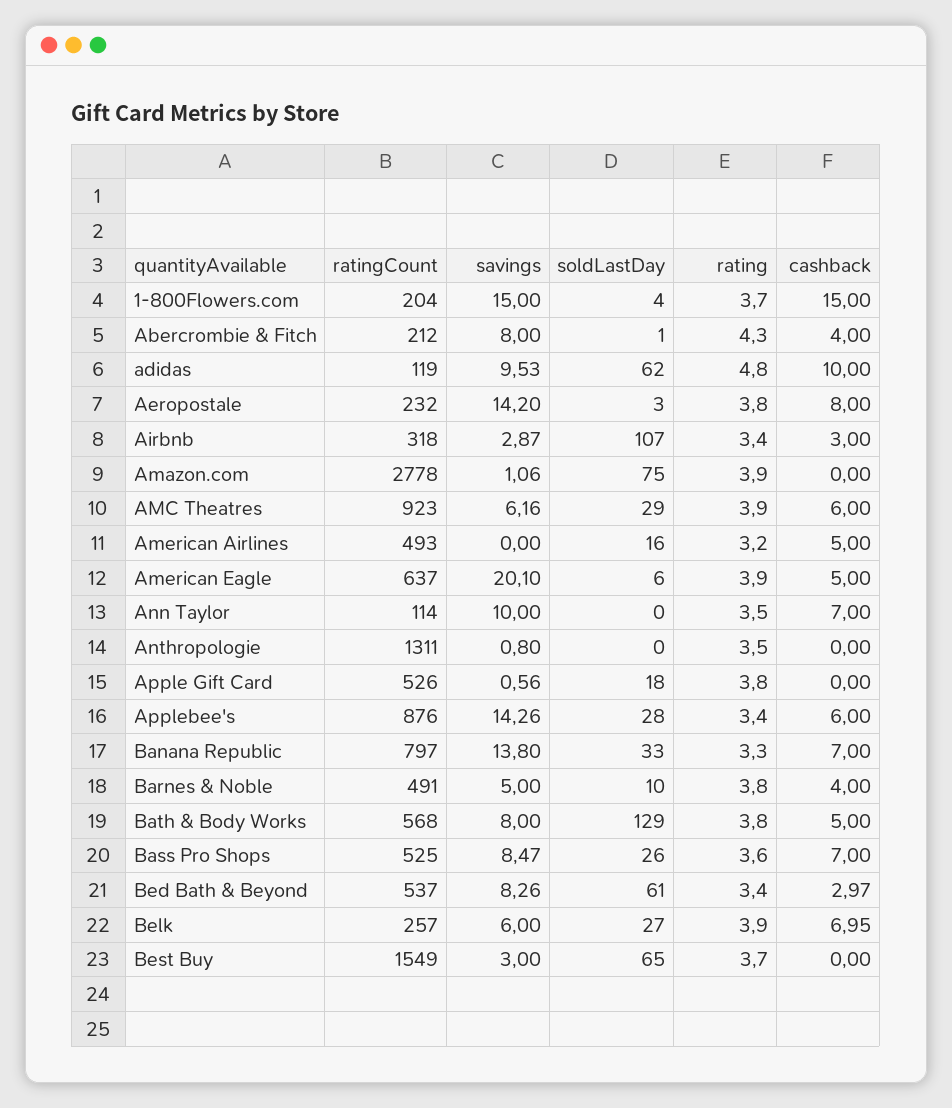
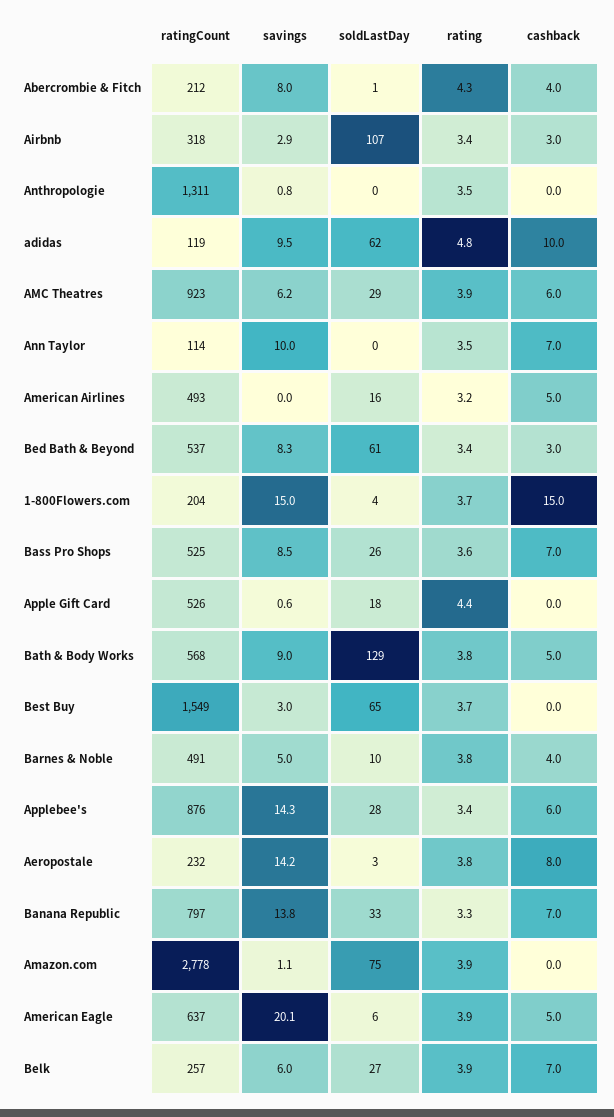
  {
    "ratingCount": {
      "1-800Flowers.com": 204,
      "Abercrombie & Fitch": 212,
      "adidas": 119,
      "Aeropostale": 232,
      "Airbnb": 318,
      "Amazon.com": 2778,
      "AMC Theatres": 923,
      "American Airlines": 493,
      "American Eagle": 637,
      "Ann Taylor": 114,
      "Anthropologie": 1311,
      "Apple Gift Card": 526,
      "Applebee's": 876,
      "Banana Republic": 797,
      "Barnes & Noble": 491,
      "Bath & Body Works": 568,
      "Bass Pro Shops": 525,
      "Bed Bath & Beyond": 537,
      "Belk": 257,
      "Best Buy": 1549
    },
    "savings": {
      "1-800Flowers.com": 15,
      "Abercrombie & Fitch": 8,
      "adidas": 9.53,
      "Aeropostale": 14.2,
      "Airbnb": 2.87,
      "Amazon.com": 1.06,
      "AMC Theatres": 6.16,
      "American Airlines": 0,
      "American Eagle": 20.1,
      "Ann Taylor": 10,
      "Anthropologie": 0.8,
      "Apple Gift Card": 0.56,
      "Applebee's": 14.26,
      "Banana Republic": 13.8,
      "Barnes & Noble": 5,
-     "Bath & Body Works": 8,
+     "Bath & Body Works": 9,
      "Bass Pro Shops": 8.47,
      "Bed Bath & Beyond": 8.26,
      "Belk": 6,
      "Best Buy": 3
    },
    "soldLastDay": {
      "1-800Flowers.com": 4,
      "Abercrombie & Fitch": 1,
      "adidas": 62,
      "Aeropostale": 3,
      "Airbnb": 107,
      "Amazon.com": 75,
      "AMC Theatres": 29,
      "American Airlines": 16,
      "American Eagle": 6,
      "Ann Taylor": 0,
      "Anthropologie": 0,
      "Apple Gift Card": 18,
      "Applebee's": 28,
      "Banana Republic": 33,
      "Barnes & Noble": 10,
      "Bath & Body Works": 129,
      "Bass Pro Shops": 26,
      "Bed Bath & Beyond": 61,
      "Belk": 27,
      "Best Buy": 65
    },
    "rating": {
      "1-800Flowers.com": 3.7,
      "Abercrombie & Fitch": 4.3,
      "adidas": 4.8,
      "Aeropostale": 3.8,
      "Airbnb": 3.4,
      "Amazon.com": 3.9,
      "AMC Theatres": 3.9,
      "American Airlines": 3.2,
      "American Eagle": 3.9,
      "Ann Taylor": 3.5,
      "Anthropologie": 3.5,
-     "Apple Gift Card": 3.8,
+     "Apple Gift Card": 4.4,
      "Applebee's": 3.4,
      "Banana Republic": 3.3,
      "Barnes & Noble": 3.8,
      "Bath & Body Works": 3.8,
      "Bass Pro Shops": 3.6,
      "Bed Bath & Beyond": 3.4,
      "Belk": 3.9,
      "Best Buy": 3.7
    },
    "cashback": {
      "1-800Flowers.com": 15,
      "Abercrombie & Fitch": 4,
      "adidas": 10,
      "Aeropostale": 8,
      "Airbnb": 3,
      "Amazon.com": 0,
      "AMC Theatres": 6,
      "American Airlines": 5,
      "American Eagle": 5,
      "Ann Taylor": 7,
      "Anthropologie": 0,
      "Apple Gift Card": 0,
      "Applebee's": 6,
      "Banana Republic": 7,
      "Barnes & Noble": 4,
      "Bath & Body Works": 5,
      "Bass Pro Shops": 7,
      "Bed Bath & Beyond": 2.97,
      "Belk": 6.95,
      "Best Buy": 0
    }
  }

